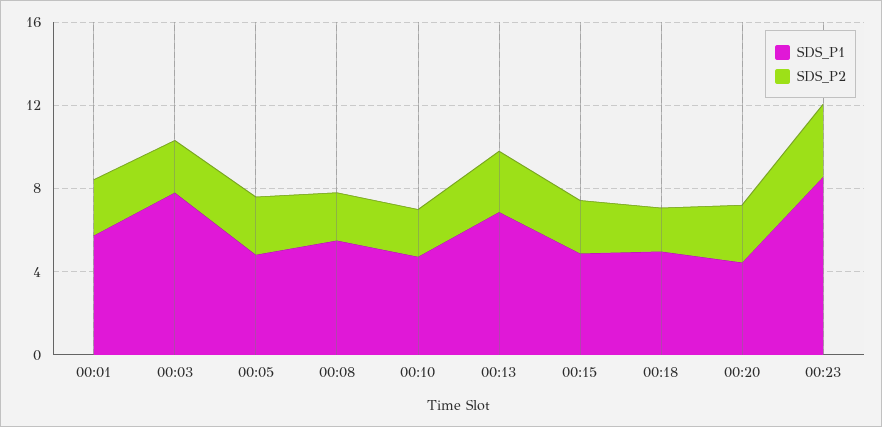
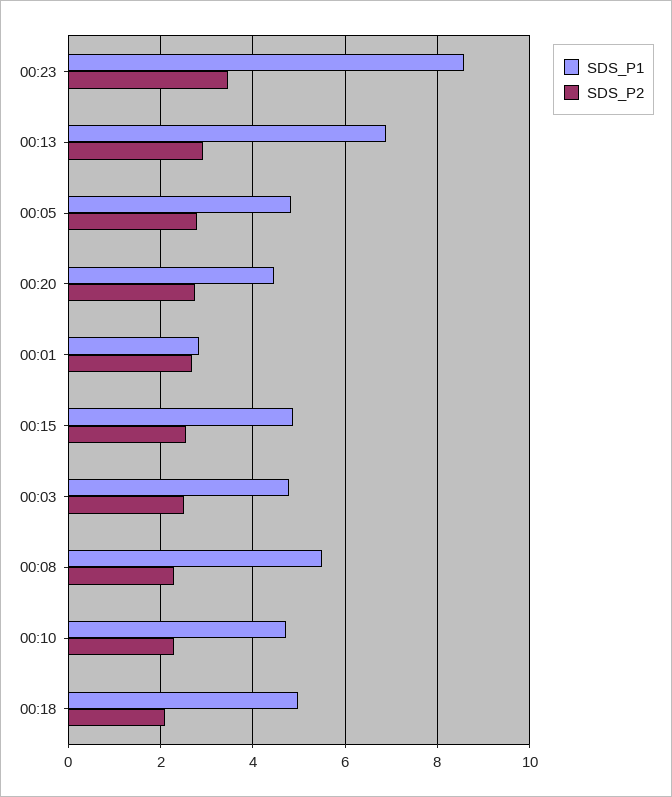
  {
    "SDS_P1": {
-     "00:01": 6,
+     "00:01": 2.8,
-     "00:03": 8,
+     "00:03": 4.8,
      "00:05": 4.8,
      "00:08": 5.6,
      "00:10": 4.8,
      "00:13": 6.8,
      "00:15": 4.8,
      "00:18": 5,
      "00:20": 4.4,
      "00:23": 8.6
    },
    "SDS_P2": {
      "00:01": 2.6,
      "00:03": 2.6,
      "00:05": 2.8,
      "00:08": 2.4,
      "00:10": 2.2,
      "00:13": 3,
      "00:15": 2.6,
      "00:18": 2.2,
      "00:20": 2.8,
      "00:23": 3.4
    }
  }

